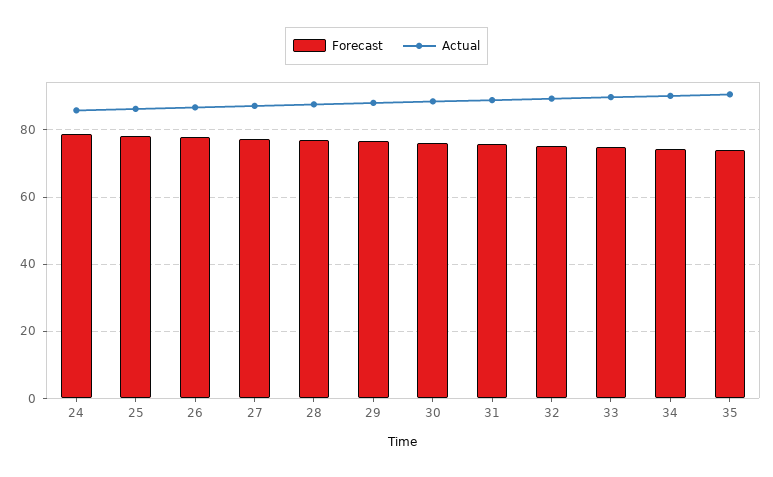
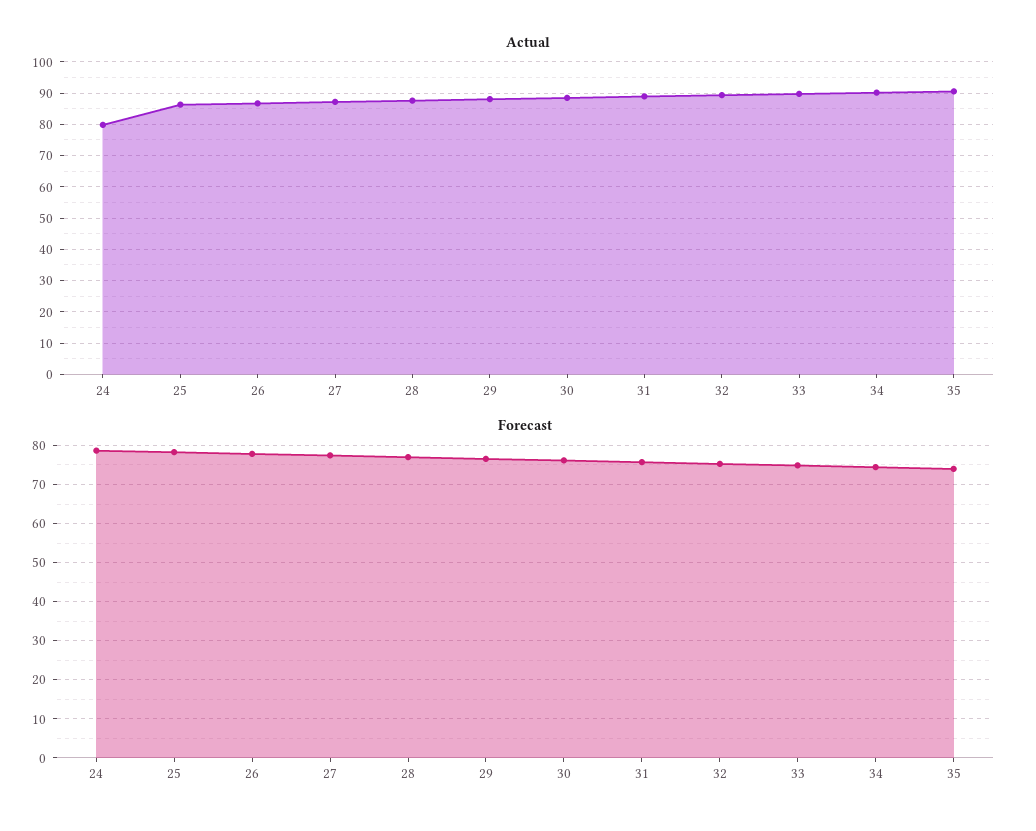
  {
    "Forecast": {
      "24": 78,
      "25": 78,
      "26": 78,
      "27": 78,
      "28": 78,
      "29": 76,
      "30": 76,
      "31": 76,
      "32": 76,
      "33": 74,
      "34": 74,
      "35": 74
    },
    "Actual": {
-     "24": 86,
+     "24": 80,
      "25": 86,
      "26": 86,
      "27": 88,
      "28": 88,
      "29": 88,
      "30": 88,
      "31": 88,
      "32": 90,
      "33": 90,
      "34": 90,
      "35": 90
    }
  }

